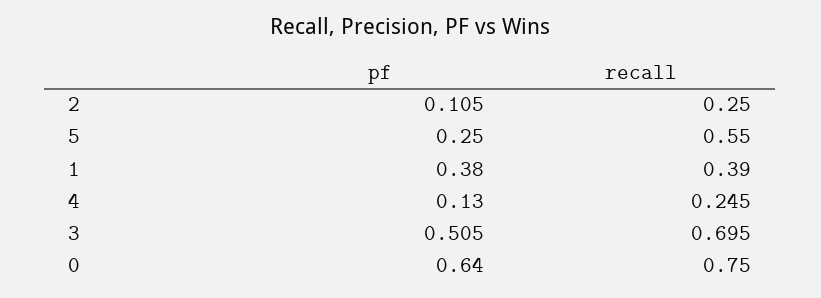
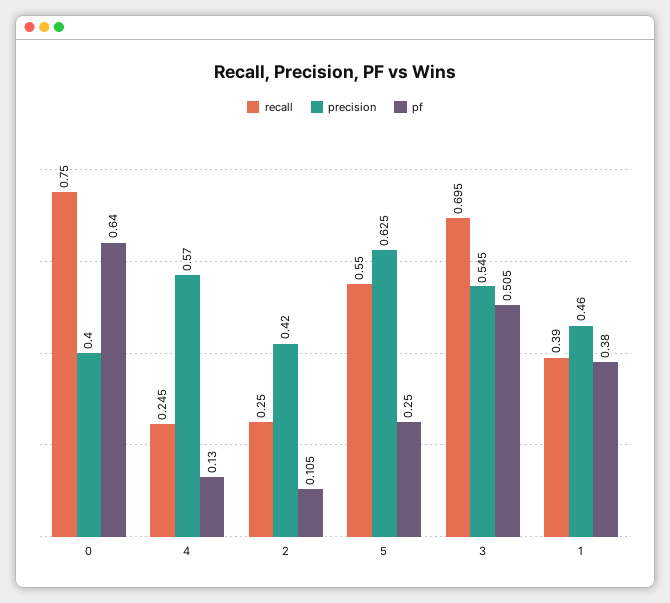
  {
    "pf": {
      "2": 0.105,
      "5": 0.25,
      "1": 0.38,
      "4": 0.13,
      "3": 0.505,
      "0": 0.64
    },
    "recall": {
      "2": 0.25,
      "5": 0.55,
      "1": 0.39,
      "4": 0.245,
      "3": 0.695,
      "0": 0.75
-   }
+   },
+   "precision": {
+     "0": 0.4,
+     "4": 0.57,
+     "2": 0.42,
+     "5": 0.625,
+     "3": 0.545,
+     "1": 0.46
+   }
  }

